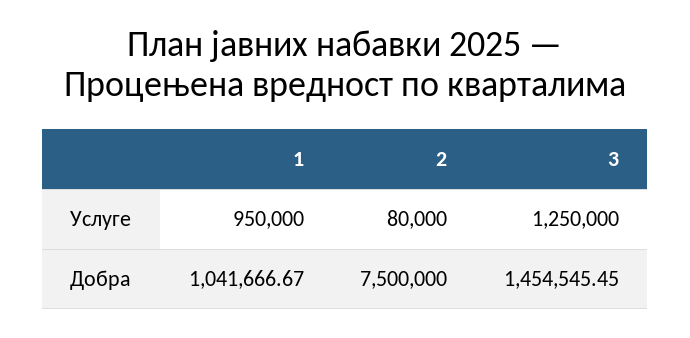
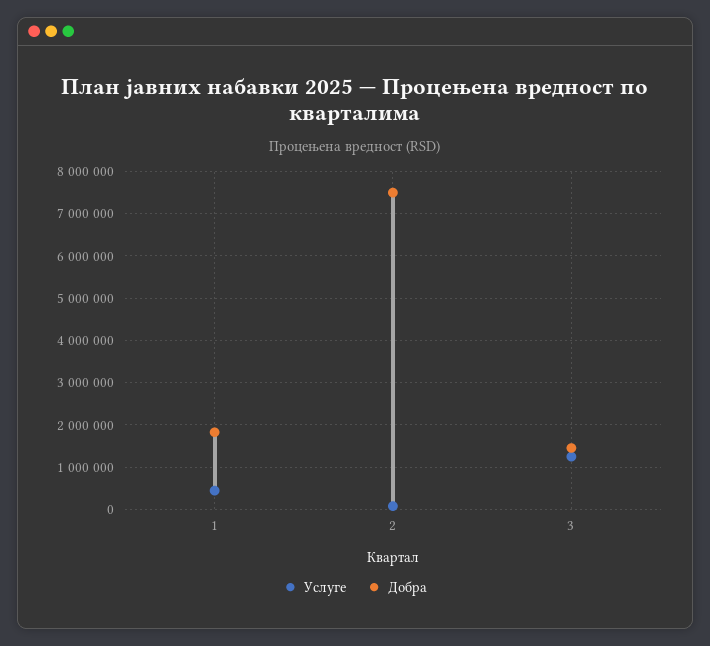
  {
    "Услуге": {
-     "1": 950000,
+     "1": 400000,
      "2": 80000,
      "3": 1250000
    },
    "Добра": {
-     "1": 1041666.67,
+     "1": 1800000,
      "2": 7500000,
      "3": 1454545.45
    }
  }

